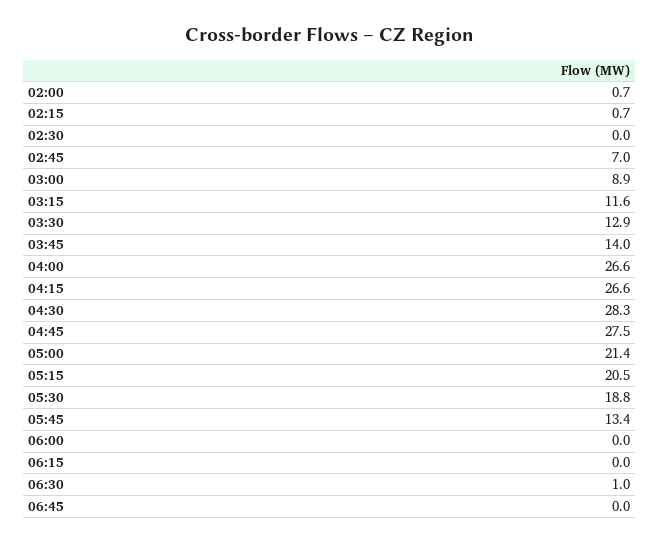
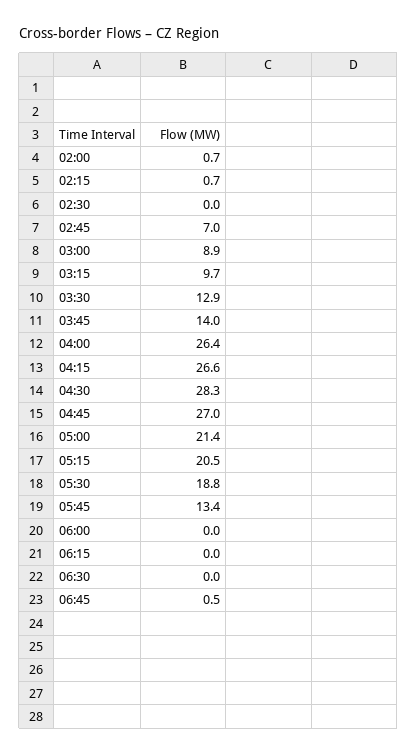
  {
    "02:00": 0.7,
    "02:15": 0.7,
    "02:30": 0,
    "02:45": 7,
    "03:00": 8.9,
-   "03:15": 11.6,
+   "03:15": 9.7,
    "03:30": 12.9,
    "03:45": 14,
-   "04:00": 26.6,
+   "04:00": 26.4,
    "04:15": 26.6,
    "04:30": 28.3,
-   "04:45": 27.5,
+   "04:45": 27,
    "05:00": 21.4,
    "05:15": 20.5,
    "05:30": 18.8,
    "05:45": 13.4,
    "06:00": 0,
    "06:15": 0,
-   "06:30": 1,
+   "06:30": 0,
-   "06:45": 0
+   "06:45": 0.5
  }

